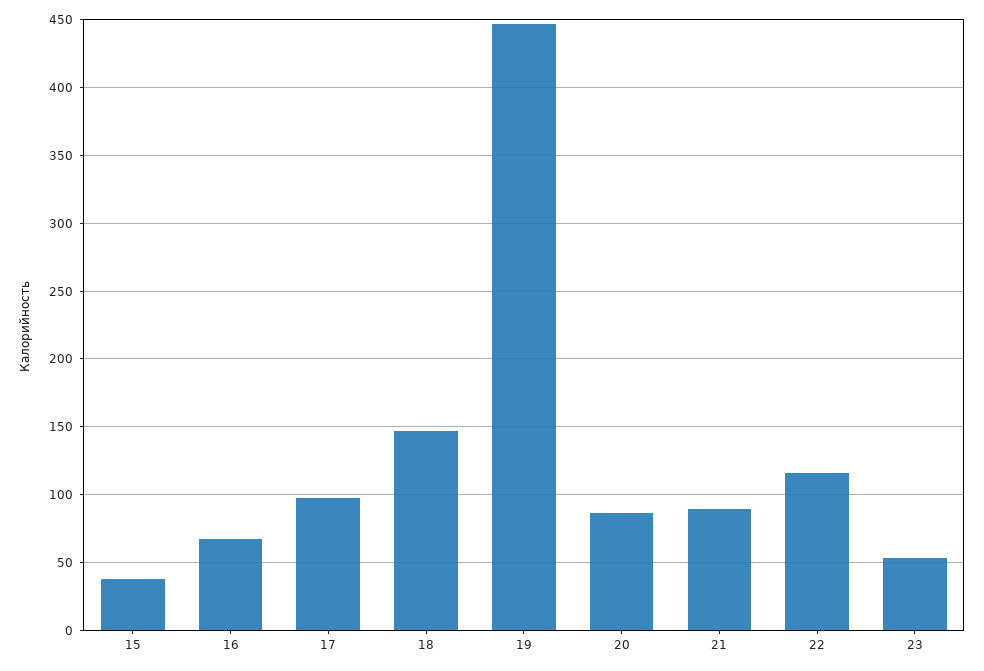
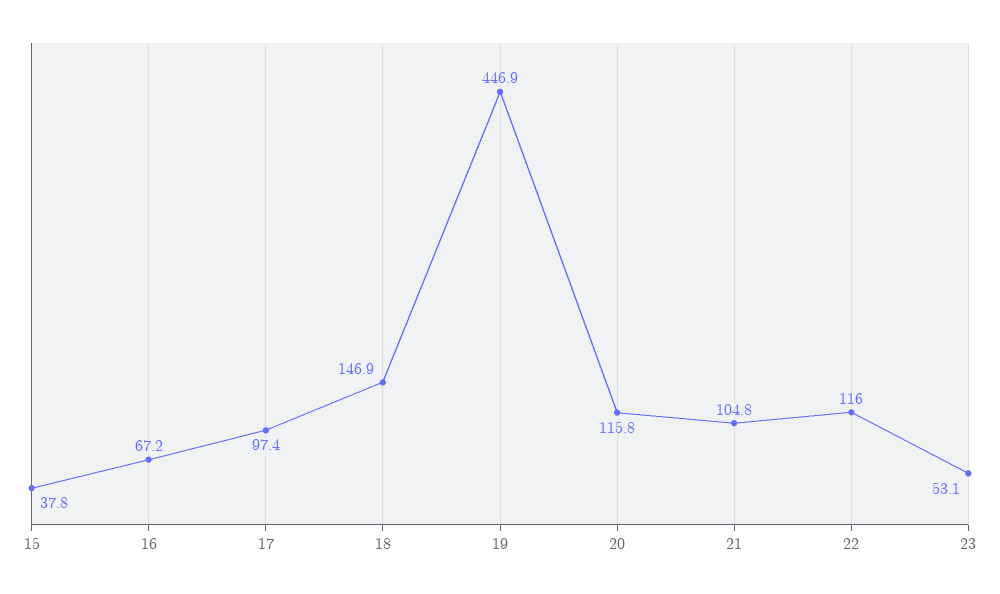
  {
    "15": 37.8,
    "16": 67.2,
    "17": 97.4,
    "18": 146.9,
    "19": 446.9,
-   "20": 85,
+   "20": 115.8,
-   "21": 90,
+   "21": 104.8,
    "22": 116,
    "23": 53.1
  }

